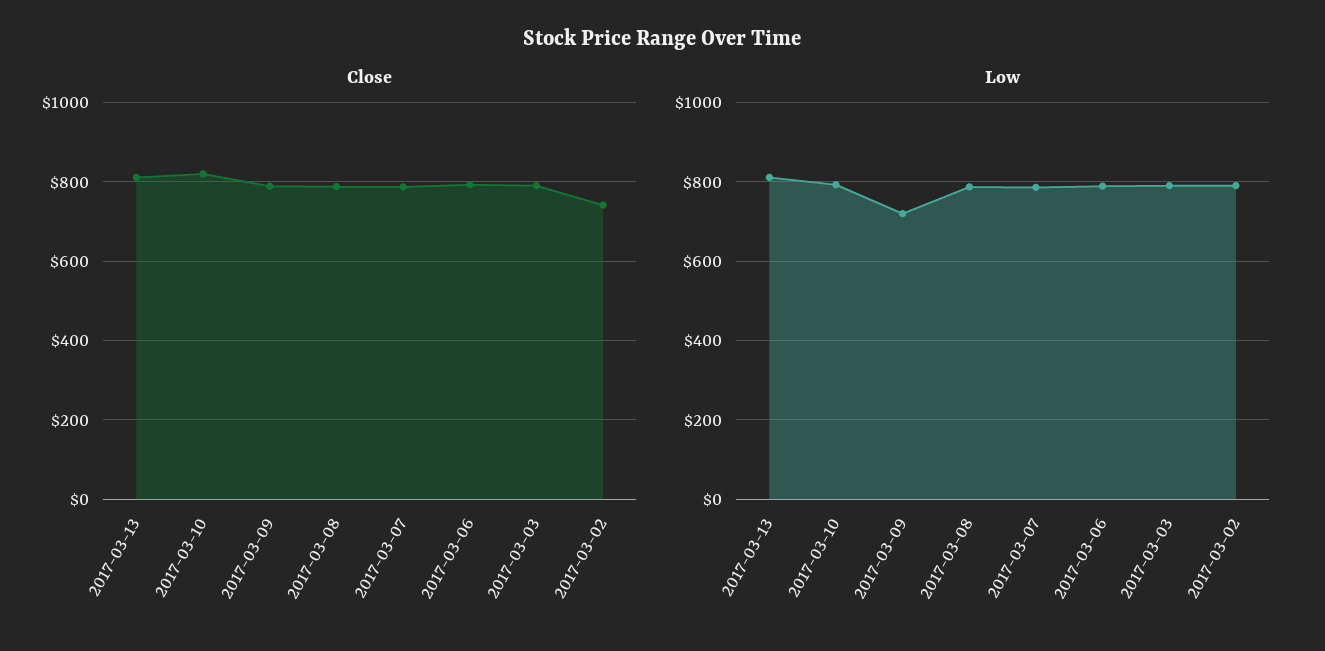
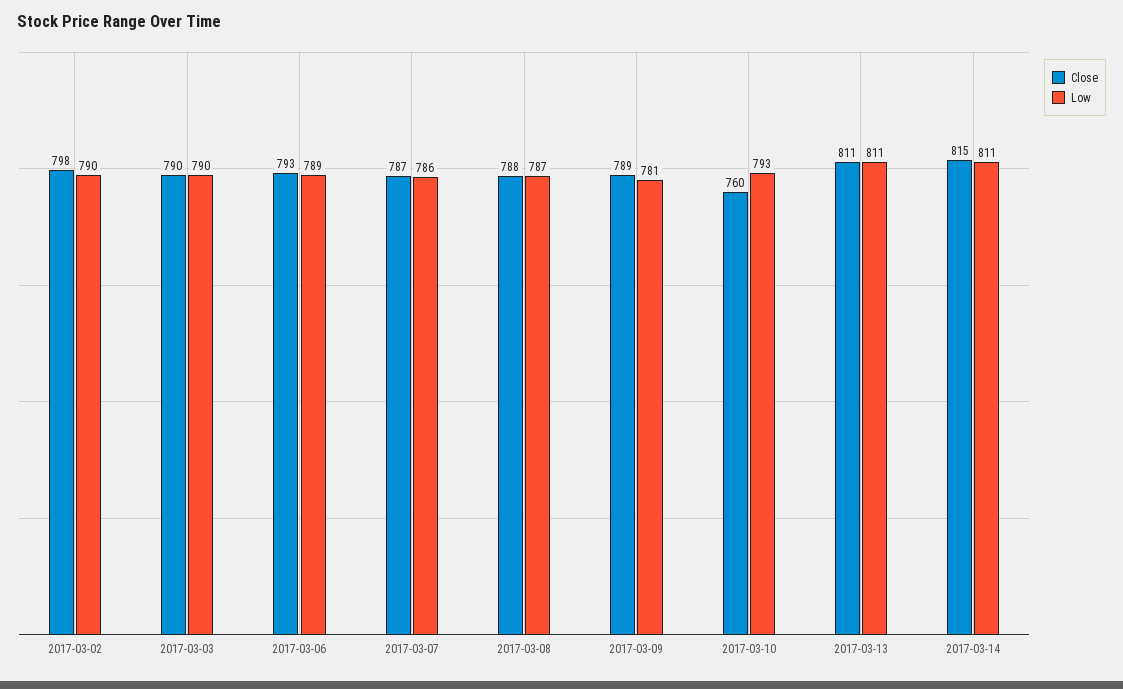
  {
    "Close": {
      "2017-03-13": 811,
-     "2017-03-10": 820,
+     "2017-03-10": 760,
      "2017-03-09": 789,
      "2017-03-08": 788,
      "2017-03-07": 787,
      "2017-03-06": 793,
      "2017-03-03": 790,
-     "2017-03-02": 740
+     "2017-03-02": 798,
+     "2017-03-14": 815
    },
    "Low": {
      "2017-03-13": 811,
      "2017-03-10": 793,
-     "2017-03-09": 720,
+     "2017-03-09": 781,
      "2017-03-08": 787,
      "2017-03-07": 786,
      "2017-03-06": 789,
      "2017-03-03": 790,
-     "2017-03-02": 790
+     "2017-03-02": 790,
+     "2017-03-14": 811
    }
  }

